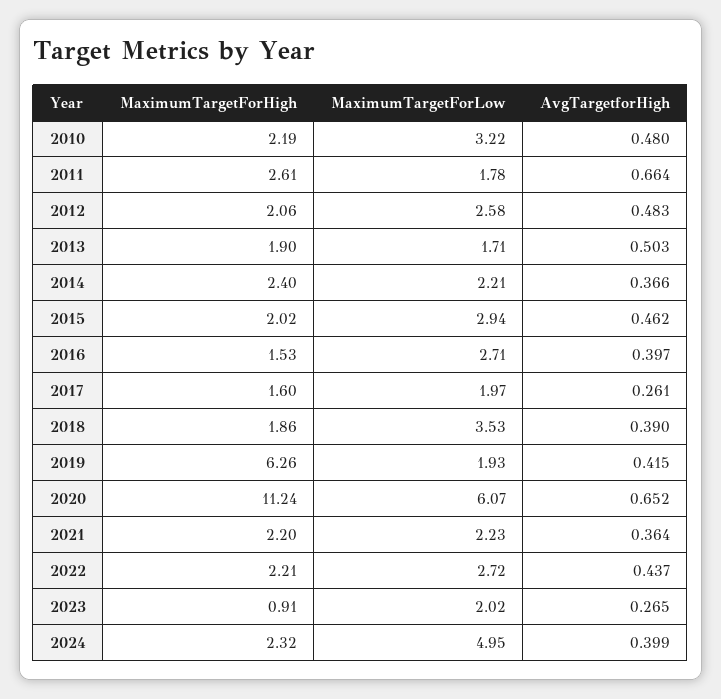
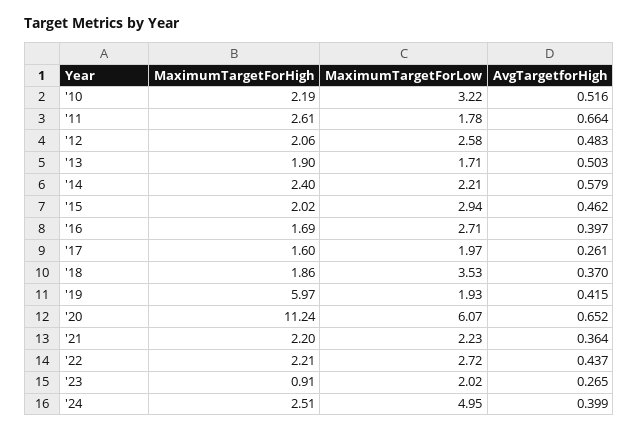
  {
    "MaximumTargetForHigh": {
      "2010": 2.19,
      "2011": 2.61,
      "2012": 2.06,
      "2013": 1.9,
      "2014": 2.4,
      "2015": 2.02,
-     "2016": 1.53,
+     "2016": 1.69,
      "2017": 1.6,
      "2018": 1.86,
-     "2019": 6.26,
+     "2019": 5.97,
      "2020": 11.24,
      "2021": 2.2,
      "2022": 2.21,
      "2023": 0.91,
-     "2024": 2.32
+     "2024": 2.51
    },
    "MaximumTargetForLow": {
      "2010": 3.22,
      "2011": 1.78,
      "2012": 2.58,
      "2013": 1.71,
      "2014": 2.21,
      "2015": 2.94,
      "2016": 2.71,
      "2017": 1.97,
      "2018": 3.53,
      "2019": 1.93,
      "2020": 6.07,
      "2021": 2.23,
      "2022": 2.72,
      "2023": 2.02,
      "2024": 4.95
    },
    "AvgTargetforHigh": {
-     "2010": 0.48,
+     "2010": 0.516,
      "2011": 0.664,
      "2012": 0.483,
      "2013": 0.503,
-     "2014": 0.366,
+     "2014": 0.579,
      "2015": 0.462,
      "2016": 0.397,
      "2017": 0.261,
-     "2018": 0.39,
+     "2018": 0.37,
      "2019": 0.415,
      "2020": 0.652,
      "2021": 0.364,
      "2022": 0.437,
      "2023": 0.265,
      "2024": 0.399
    }
  }

